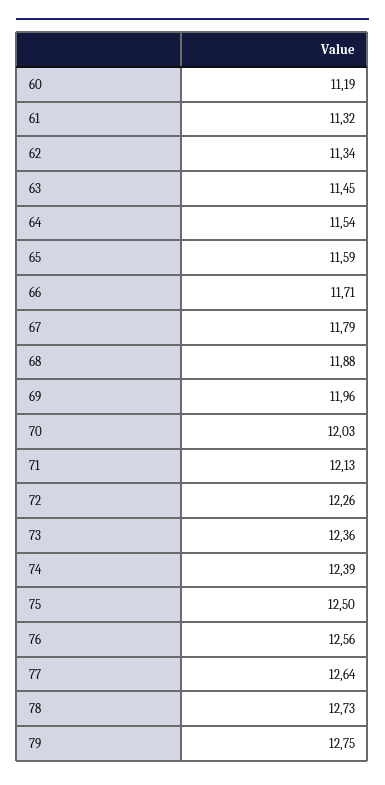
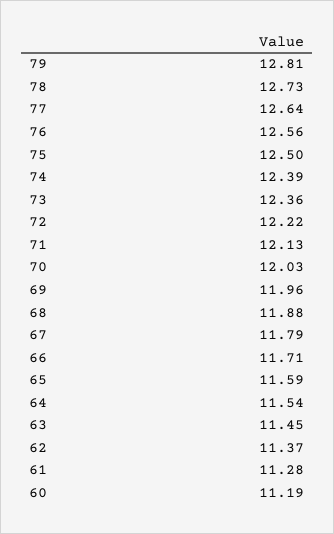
  {
    "60": 11.19,
-   "61": 11.32,
+   "61": 11.28,
-   "62": 11.34,
+   "62": 11.37,
    "63": 11.45,
    "64": 11.54,
    "65": 11.59,
    "66": 11.71,
    "67": 11.79,
    "68": 11.88,
    "69": 11.96,
    "70": 12.03,
    "71": 12.13,
-   "72": 12.26,
+   "72": 12.22,
    "73": 12.36,
    "74": 12.39,
    "75": 12.5,
    "76": 12.56,
    "77": 12.64,
    "78": 12.73,
-   "79": 12.75
+   "79": 12.81
  }

